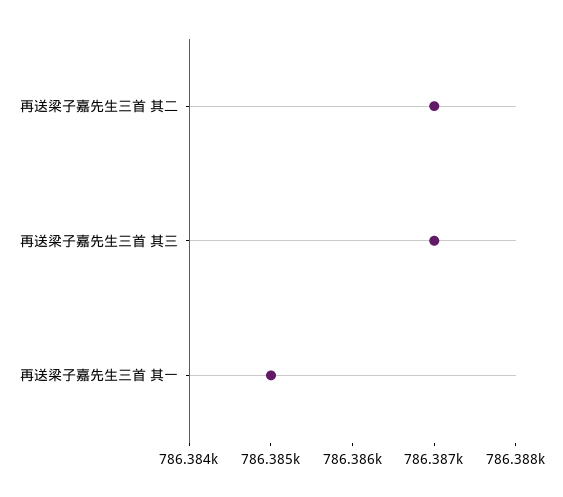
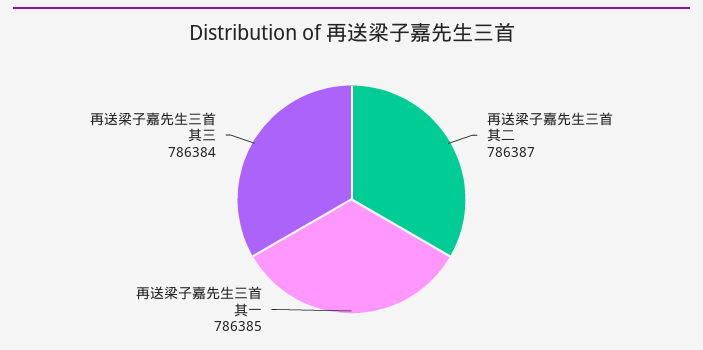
  {
    "再送梁子嘉先生三首 其二": 786387,
-   "再送梁子嘉先生三首 其三": 786387,
+   "再送梁子嘉先生三首 其三": 786384,
    "再送梁子嘉先生三首 其一": 786385
  }

